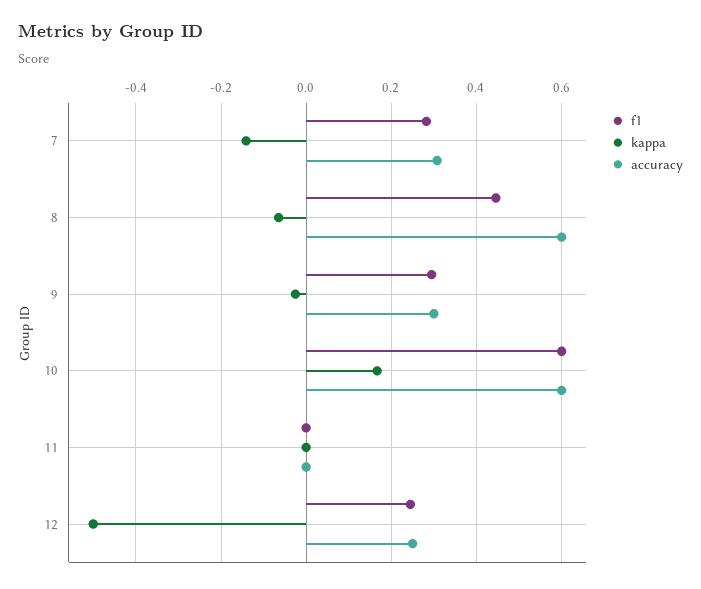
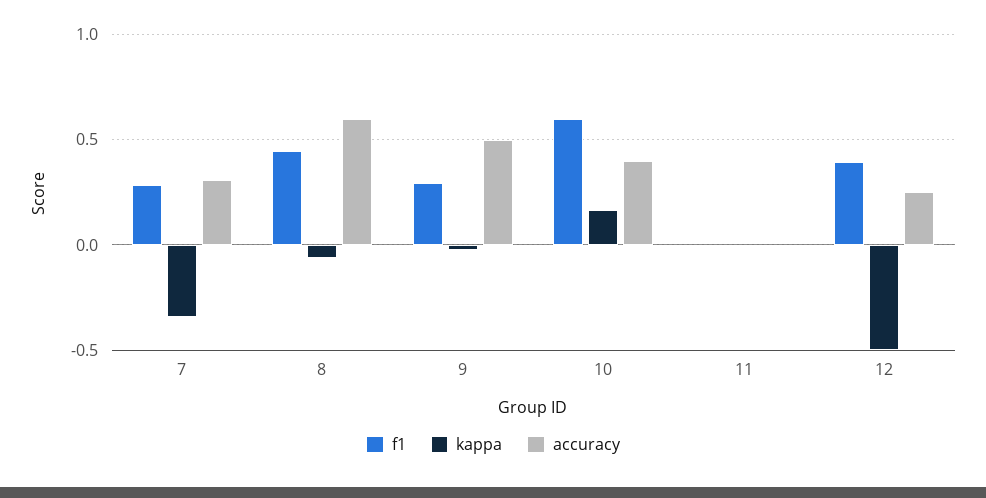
  {
    "f1": {
      "7": 0.28,
      "8": 0.44,
      "9": 0.3,
      "10": 0.6,
      "11": 0,
-     "12": 0.24
+     "12": 0.4
    },
    "kappa": {
-     "7": -0.14,
+     "7": -0.35,
      "8": -0.06,
      "9": -0.02,
      "10": 0.16,
      "11": 0,
      "12": -0.5
    },
    "accuracy": {
      "7": 0.3,
      "8": 0.6,
-     "9": 0.3,
+     "9": 0.5,
-     "10": 0.6,
+     "10": 0.4,
      "11": 0,
      "12": 0.26
    }
  }

